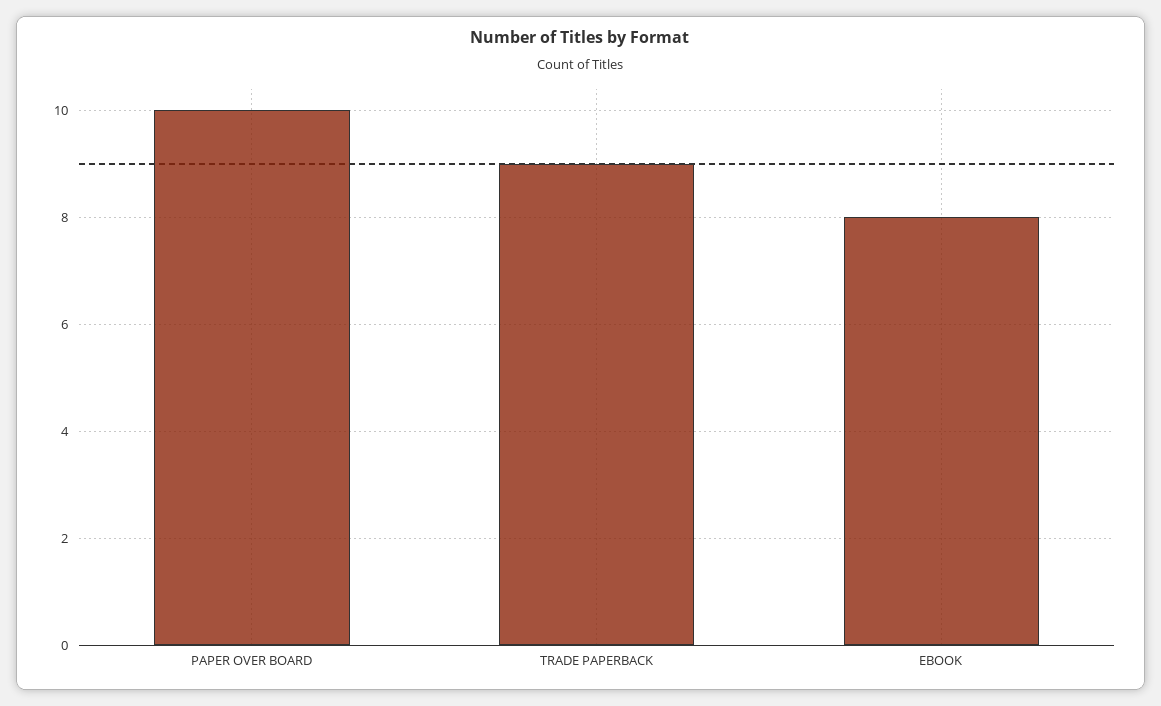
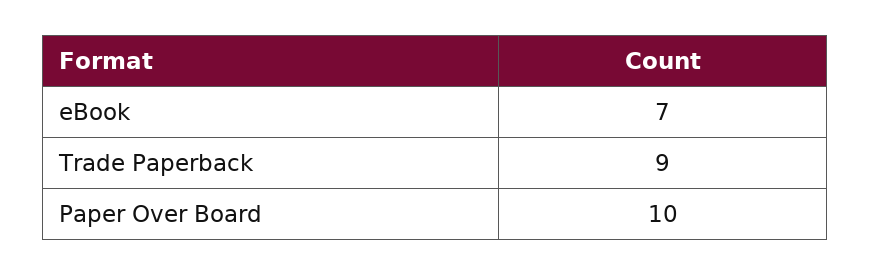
  {
    "PAPER OVER BOARD": 10,
    "TRADE PAPERBACK": 9,
-   "EBOOK": 8
+   "EBOOK": 7
  }

